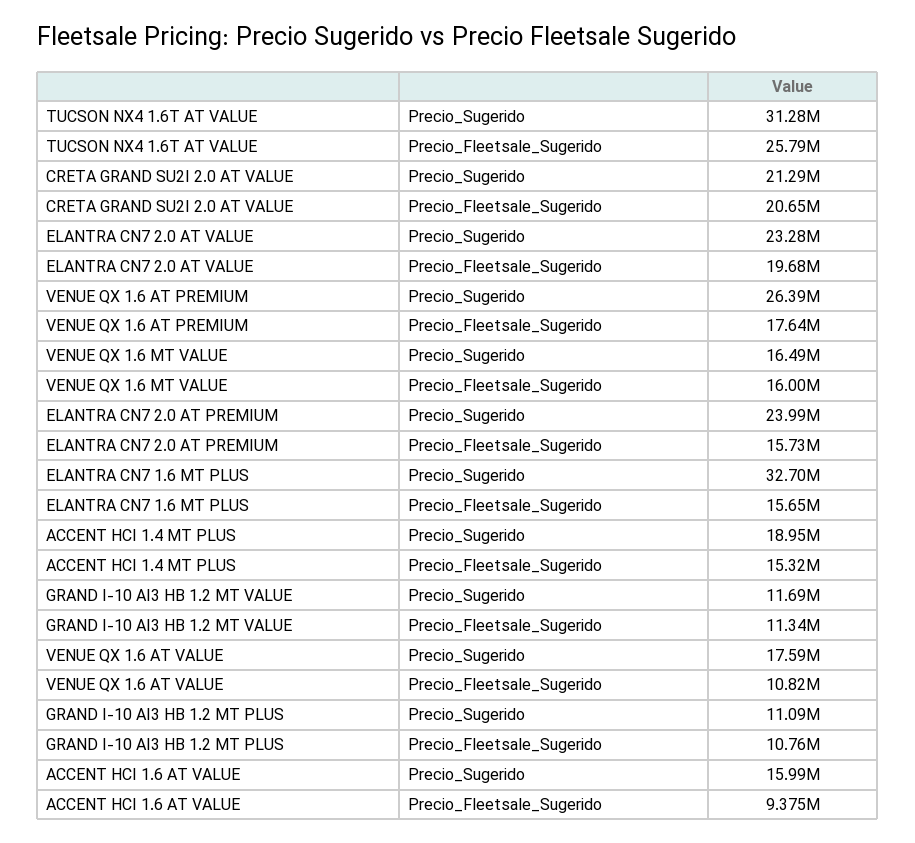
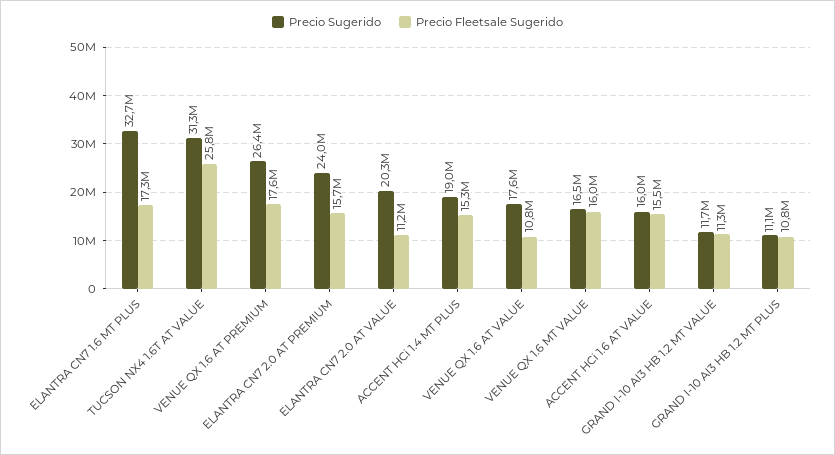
  {
    "Precio_Sugerido": {
      "TUCSON NX4 1.6T AT VALUE": 31280000,
-     "CRETA GRAND SU2I 2.0 AT VALUE": 21290000,
-     "ELANTRA CN7 2.0 AT VALUE": 23280000,
+     "ELANTRA CN7 2.0 AT VALUE": 20300000,
      "VENUE QX 1.6 AT PREMIUM": 26390000,
      "VENUE QX 1.6 MT VALUE": 16490000,
      "ELANTRA CN7 2.0 AT PREMIUM": 23990000,
      "ELANTRA CN7 1.6 MT PLUS": 32700000,
      "ACCENT HCI 1.4 MT PLUS": 18950000,
      "GRAND I-10 AI3 HB 1.2 MT VALUE": 11690000,
      "VENUE QX 1.6 AT VALUE": 17590000,
      "GRAND I-10 AI3 HB 1.2 MT PLUS": 11090000,
      "ACCENT HCI 1.6 AT VALUE": 15990000
    },
    "Precio_Fleetsale_Sugerido": {
      "TUCSON NX4 1.6T AT VALUE": 25790000,
-     "CRETA GRAND SU2I 2.0 AT VALUE": 20650000,
-     "ELANTRA CN7 2.0 AT VALUE": 19680000,
+     "ELANTRA CN7 2.0 AT VALUE": 11200000,
      "VENUE QX 1.6 AT PREMIUM": 17640000,
      "VENUE QX 1.6 MT VALUE": 16000000,
      "ELANTRA CN7 2.0 AT PREMIUM": 15730000,
-     "ELANTRA CN7 1.6 MT PLUS": 15650000,
+     "ELANTRA CN7 1.6 MT PLUS": 17300000,
      "ACCENT HCI 1.4 MT PLUS": 15320000,
      "GRAND I-10 AI3 HB 1.2 MT VALUE": 11340000,
      "VENUE QX 1.6 AT VALUE": 10820000,
      "GRAND I-10 AI3 HB 1.2 MT PLUS": 10760000,
-     "ACCENT HCI 1.6 AT VALUE": 9375000
+     "ACCENT HCI 1.6 AT VALUE": 15500000
    }
  }

